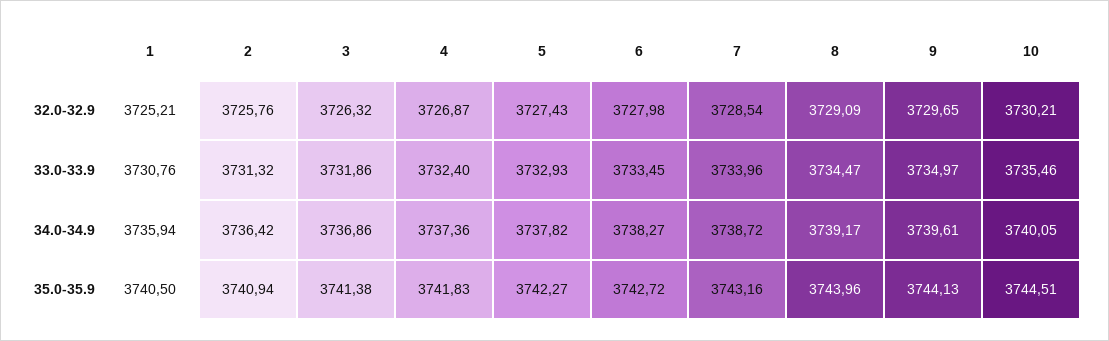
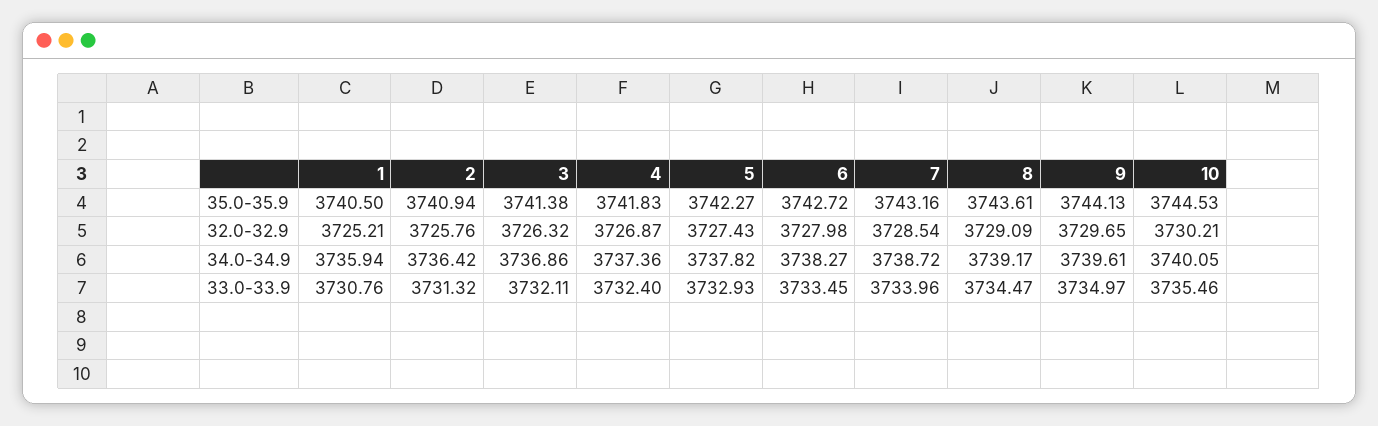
  {
    "1": {
      "32.0-32.9": 3725.21,
      "33.0-33.9": 3730.76,
      "34.0-34.9": 3735.94,
      "35.0-35.9": 3740.5
    },
    "2": {
      "32.0-32.9": 3725.76,
      "33.0-33.9": 3731.32,
      "34.0-34.9": 3736.42,
      "35.0-35.9": 3740.94
    },
    "3": {
      "32.0-32.9": 3726.32,
-     "33.0-33.9": 3731.86,
+     "33.0-33.9": 3732.11,
      "34.0-34.9": 3736.86,
      "35.0-35.9": 3741.38
    },
    "4": {
      "32.0-32.9": 3726.87,
      "33.0-33.9": 3732.4,
      "34.0-34.9": 3737.36,
      "35.0-35.9": 3741.83
    },
    "5": {
      "32.0-32.9": 3727.43,
      "33.0-33.9": 3732.93,
      "34.0-34.9": 3737.82,
      "35.0-35.9": 3742.27
    },
    "6": {
      "32.0-32.9": 3727.98,
      "33.0-33.9": 3733.45,
      "34.0-34.9": 3738.27,
      "35.0-35.9": 3742.72
    },
    "7": {
      "32.0-32.9": 3728.54,
      "33.0-33.9": 3733.96,
      "34.0-34.9": 3738.72,
      "35.0-35.9": 3743.16
    },
    "8": {
      "32.0-32.9": 3729.09,
      "33.0-33.9": 3734.47,
      "34.0-34.9": 3739.17,
-     "35.0-35.9": 3743.96
+     "35.0-35.9": 3743.61
    },
    "9": {
      "32.0-32.9": 3729.65,
      "33.0-33.9": 3734.97,
      "34.0-34.9": 3739.61,
      "35.0-35.9": 3744.13
    },
    "10": {
      "32.0-32.9": 3730.21,
      "33.0-33.9": 3735.46,
      "34.0-34.9": 3740.05,
-     "35.0-35.9": 3744.51
+     "35.0-35.9": 3744.53
    }
  }

